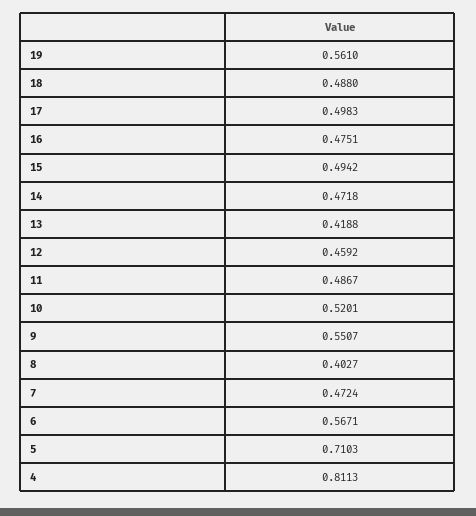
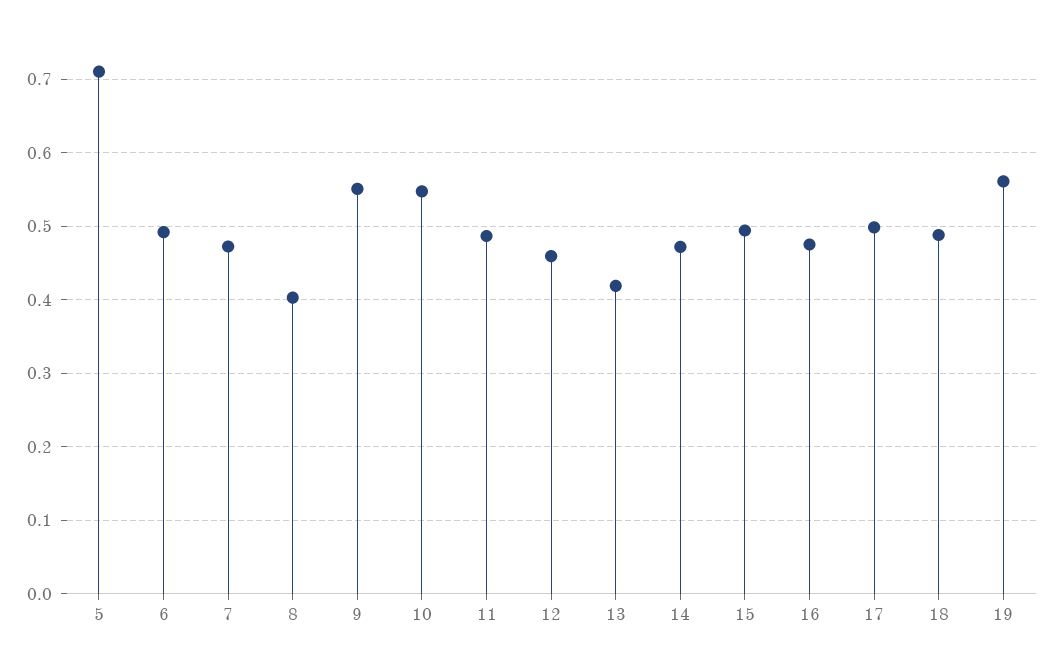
  {
    "19": 0.561,
    "18": 0.488,
    "17": 0.4983,
    "16": 0.4751,
    "15": 0.4942,
    "14": 0.4718,
    "13": 0.4188,
    "12": 0.4592,
    "11": 0.4867,
-   "10": 0.5201,
+   "10": 0.55,
    "9": 0.5507,
    "8": 0.4027,
    "7": 0.4724,
-   "6": 0.5671,
+   "6": 0.49,
-   "5": 0.7103,
+   "5": 0.7103
-   "4": 0.8113
  }

